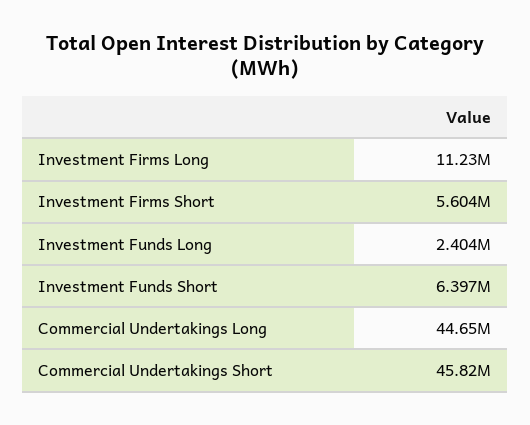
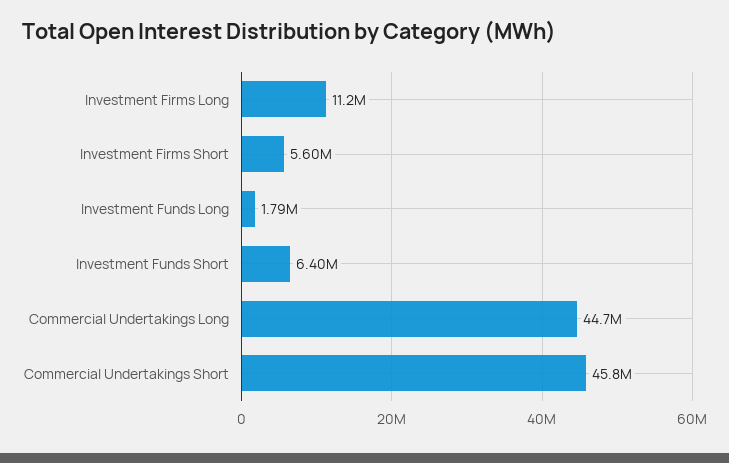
  {
    "Investment Firms Long": 11230000,
    "Investment Firms Short": 5604000,
-   "Investment Funds Long": 2404000,
+   "Investment Funds Long": 1790000,
    "Investment Funds Short": 6397000,
    "Commercial Undertakings Long": 44650000,
    "Commercial Undertakings Short": 45820000
  }

